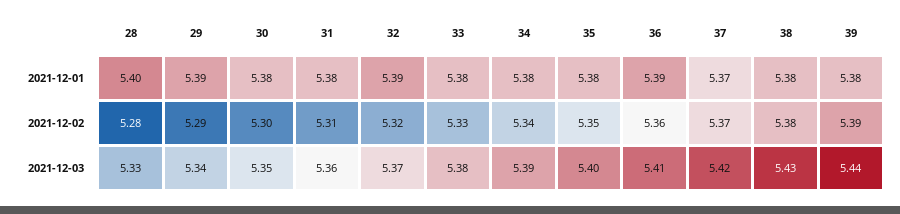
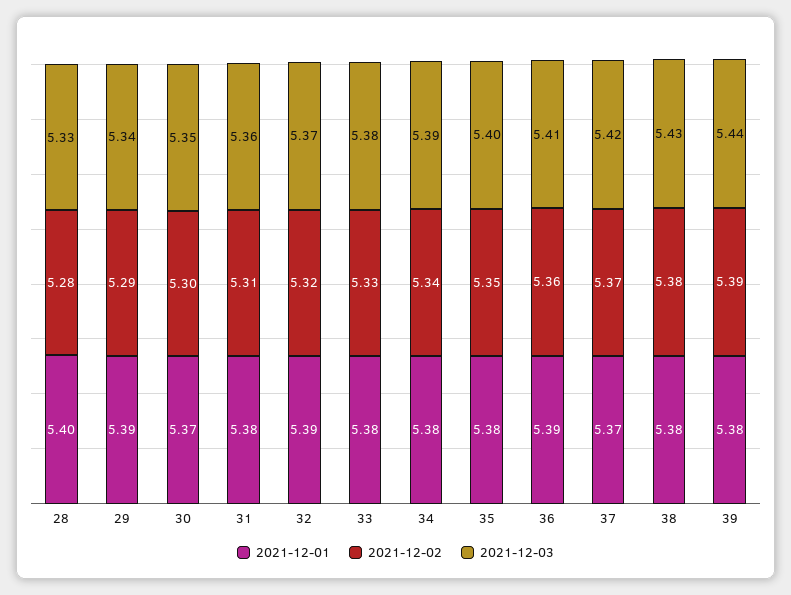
  {
    "2021-12-01": {
      "28": 5.4,
      "29": 5.39,
-     "30": 5.38,
+     "30": 5.37,
      "31": 5.38,
      "32": 5.39,
      "33": 5.38,
      "34": 5.38,
      "35": 5.38,
      "36": 5.39,
      "37": 5.37,
      "38": 5.38,
      "39": 5.38
    },
    "2021-12-02": {
      "28": 5.28,
      "29": 5.29,
      "30": 5.3,
      "31": 5.31,
      "32": 5.32,
      "33": 5.33,
      "34": 5.34,
      "35": 5.35,
      "36": 5.36,
      "37": 5.37,
      "38": 5.38,
      "39": 5.39
    },
    "2021-12-03": {
      "28": 5.33,
      "29": 5.34,
      "30": 5.35,
      "31": 5.36,
      "32": 5.37,
      "33": 5.38,
      "34": 5.39,
      "35": 5.4,
      "36": 5.41,
      "37": 5.42,
      "38": 5.43,
      "39": 5.44
    }
  }

